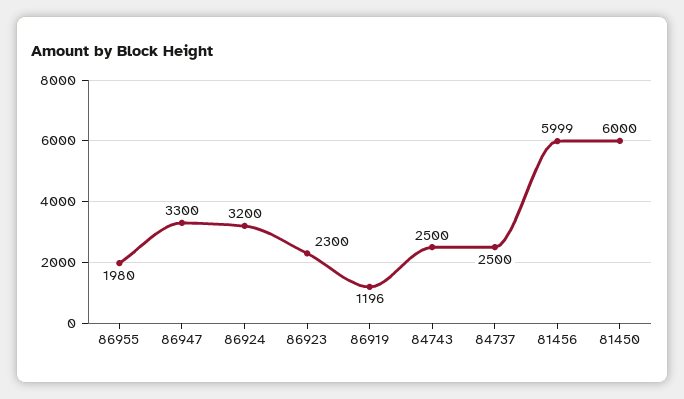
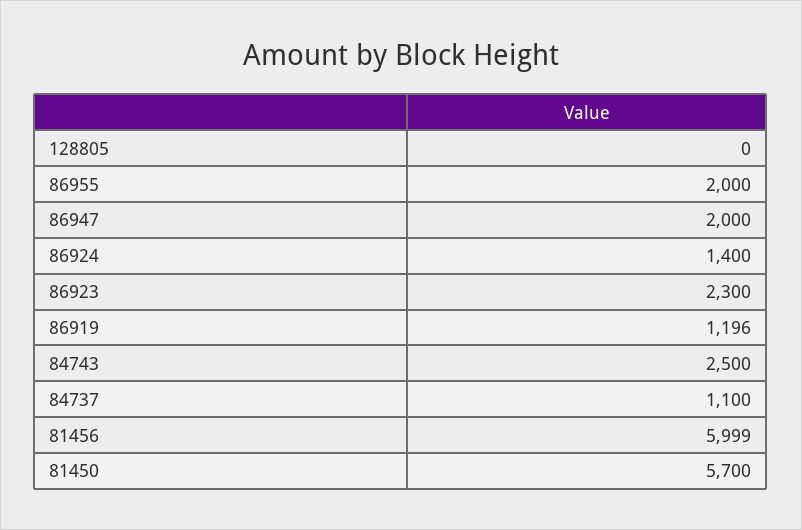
  {
-   "86955": 1980,
+   "86955": 2000,
-   "86947": 3300,
+   "86947": 2000,
-   "86924": 3200,
+   "86924": 1400,
    "86923": 2300,
    "86919": 1196,
    "84743": 2500,
-   "84737": 2500,
+   "84737": 1100,
    "81456": 5999,
-   "81450": 6000
+   "81450": 5700,
+   "128805": 0
  }

